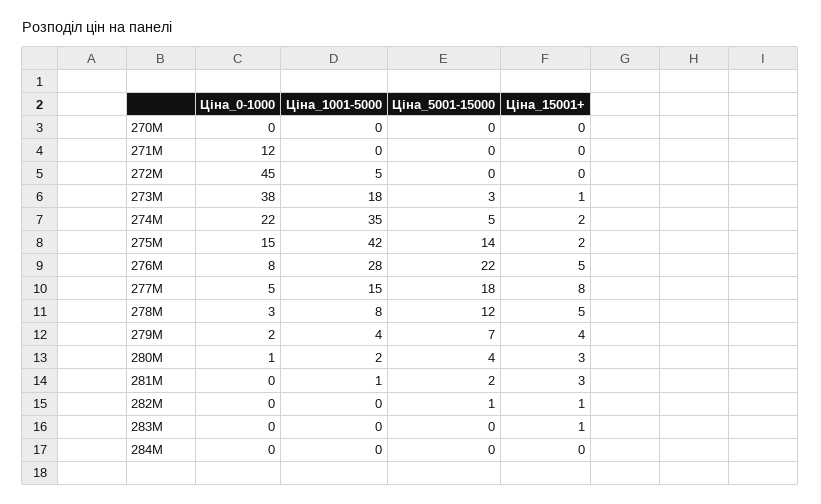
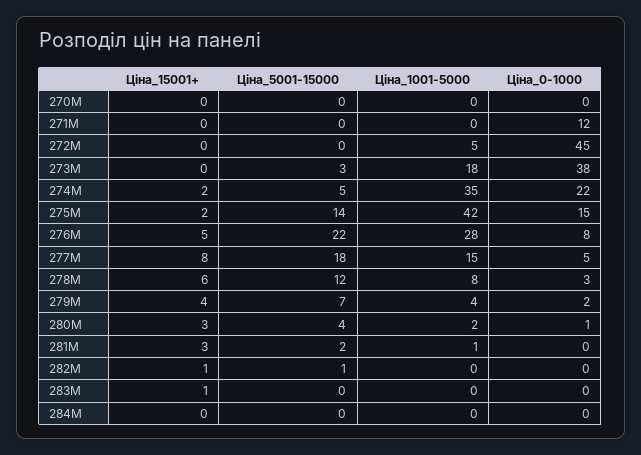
  {
    "Ціна_0-1000": {
      "270M": 0,
      "271M": 12,
      "272M": 45,
      "273M": 38,
      "274M": 22,
      "275M": 15,
      "276M": 8,
      "277M": 5,
      "278M": 3,
      "279M": 2,
      "280M": 1,
      "281M": 0,
      "282M": 0,
      "283M": 0,
      "284M": 0
    },
    "Ціна_1001-5000": {
      "270M": 0,
      "271M": 0,
      "272M": 5,
      "273M": 18,
      "274M": 35,
      "275M": 42,
      "276M": 28,
      "277M": 15,
      "278M": 8,
      "279M": 4,
      "280M": 2,
      "281M": 1,
      "282M": 0,
      "283M": 0,
      "284M": 0
    },
    "Ціна_5001-15000": {
      "270M": 0,
      "271M": 0,
      "272M": 0,
      "273M": 3,
      "274M": 5,
      "275M": 14,
      "276M": 22,
      "277M": 18,
      "278M": 12,
      "279M": 7,
      "280M": 4,
      "281M": 2,
      "282M": 1,
      "283M": 0,
      "284M": 0
    },
    "Ціна_15001+": {
      "270M": 0,
      "271M": 0,
      "272M": 0,
-     "273M": 1,
+     "273M": 0,
      "274M": 2,
      "275M": 2,
      "276M": 5,
      "277M": 8,
-     "278M": 5,
+     "278M": 6,
      "279M": 4,
      "280M": 3,
      "281M": 3,
      "282M": 1,
      "283M": 1,
      "284M": 0
    }
  }

